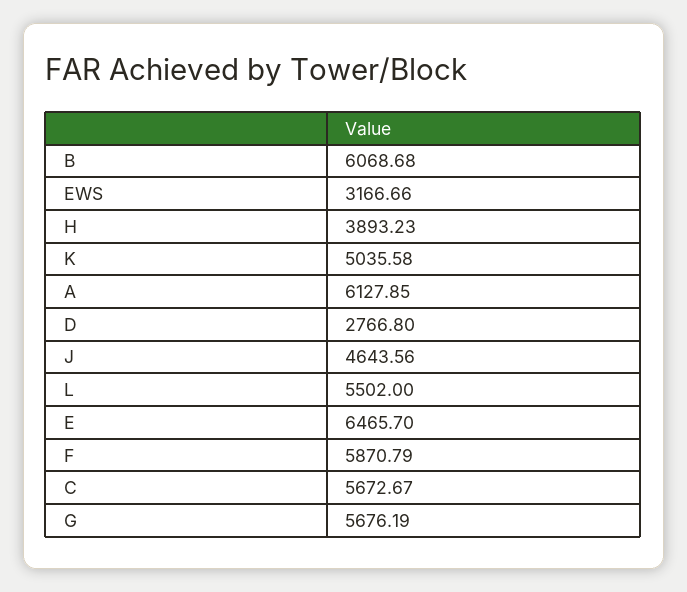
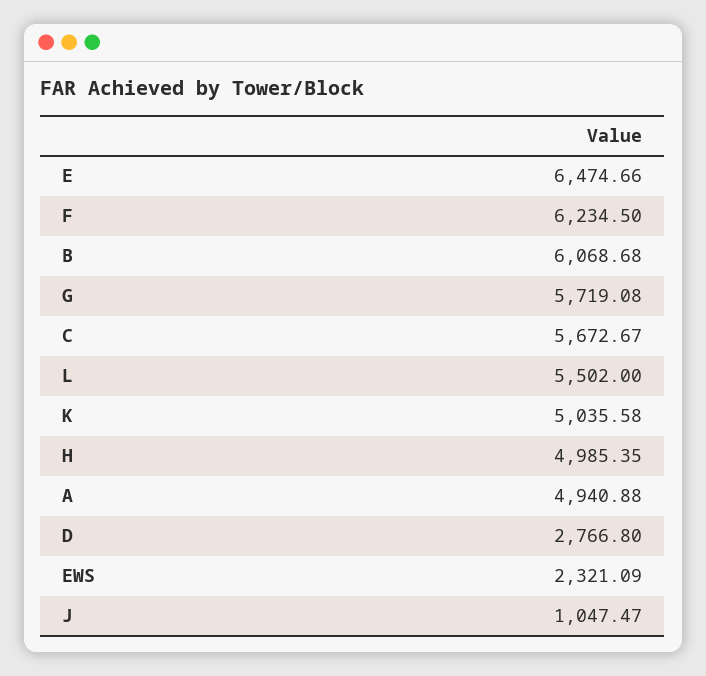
  {
    "B": 6068.68,
-   "EWS": 3166.66,
+   "EWS": 2321.09,
-   "H": 3893.23,
+   "H": 4985.35,
    "K": 5035.58,
-   "A": 6127.85,
+   "A": 4940.88,
    "D": 2766.8,
-   "J": 4643.56,
+   "J": 1047.47,
    "L": 5502,
-   "E": 6465.7,
+   "E": 6474.66,
-   "F": 5870.79,
+   "F": 6234.5,
    "C": 5672.67,
-   "G": 5676.19
+   "G": 5719.08
  }

